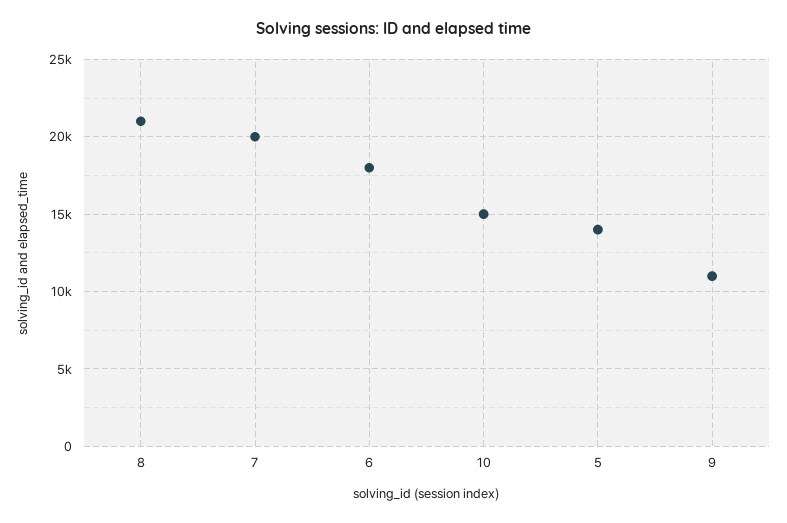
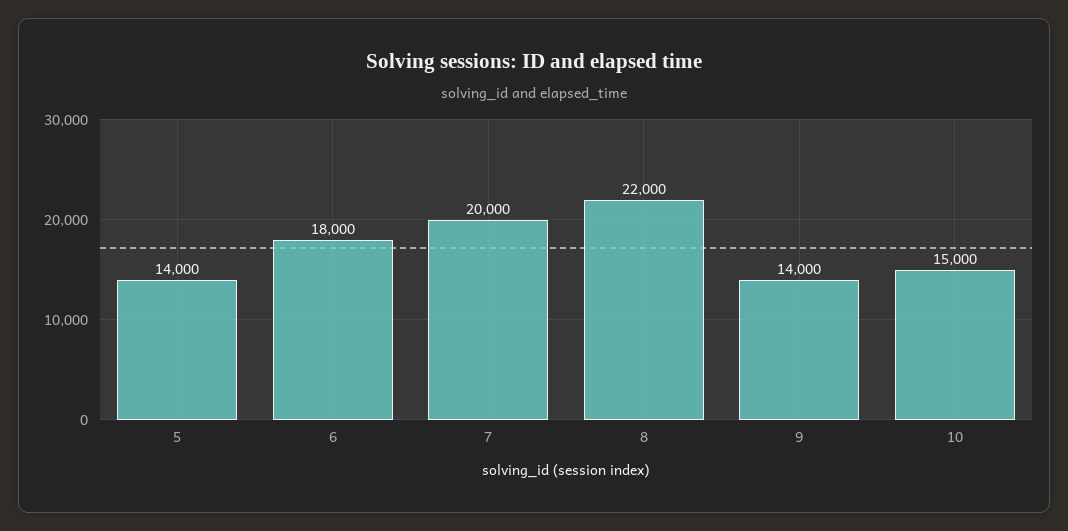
  {
-   "8": 21000,
+   "8": 22000,
    "7": 20000,
    "6": 18000,
    "10": 15000,
    "5": 14000,
-   "9": 11000
+   "9": 14000
  }

